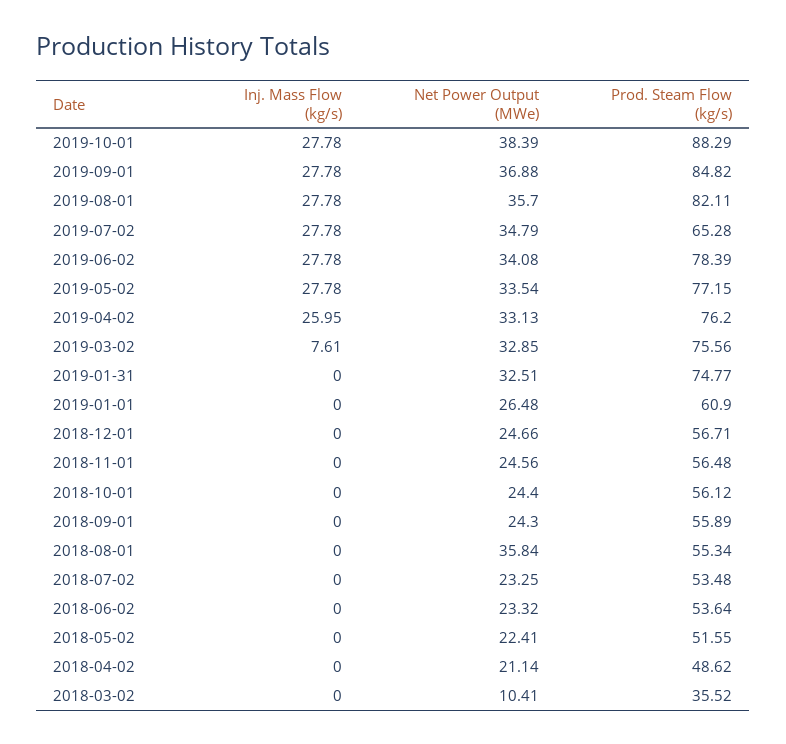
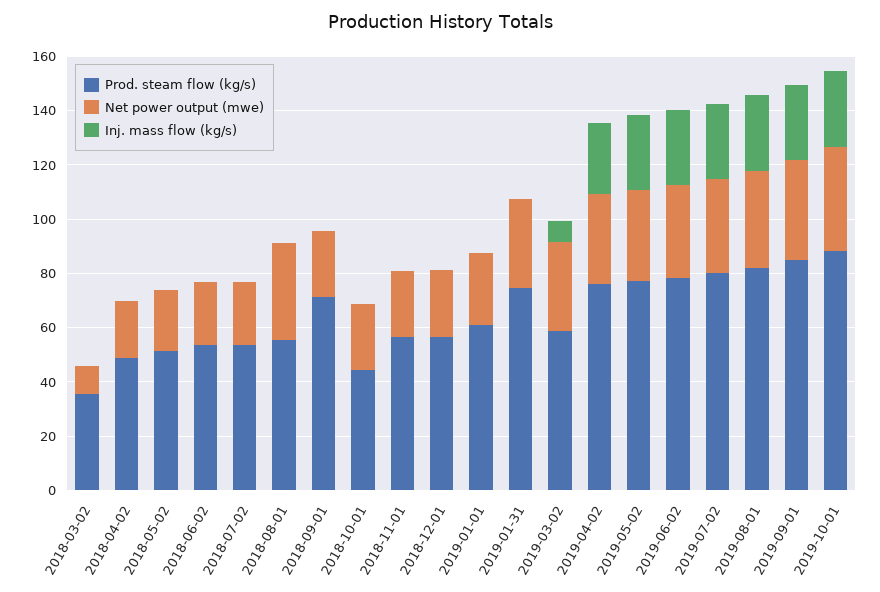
  {
    "Inj. Mass Flow (kg/s)": {
      "2019-10-01": 27.78,
      "2019-09-01": 27.78,
      "2019-08-01": 27.78,
      "2019-07-02": 27.78,
      "2019-06-02": 27.78,
      "2019-05-02": 27.78,
      "2019-04-02": 25.95,
      "2019-03-02": 7.61,
      "2019-01-31": 0,
      "2019-01-01": 0,
      "2018-12-01": 0,
      "2018-11-01": 0,
      "2018-10-01": 0,
      "2018-09-01": 0,
      "2018-08-01": 0,
      "2018-07-02": 0,
      "2018-06-02": 0,
      "2018-05-02": 0,
      "2018-04-02": 0,
      "2018-03-02": 0
    },
    "Net Power Output (MWe)": {
      "2019-10-01": 38.39,
      "2019-09-01": 36.88,
      "2019-08-01": 35.7,
      "2019-07-02": 34.79,
      "2019-06-02": 34.08,
      "2019-05-02": 33.54,
      "2019-04-02": 33.13,
      "2019-03-02": 32.85,
      "2019-01-31": 32.51,
      "2019-01-01": 26.48,
      "2018-12-01": 24.66,
      "2018-11-01": 24.56,
      "2018-10-01": 24.4,
      "2018-09-01": 24.3,
      "2018-08-01": 35.84,
      "2018-07-02": 23.25,
      "2018-06-02": 23.32,
      "2018-05-02": 22.41,
      "2018-04-02": 21.14,
      "2018-03-02": 10.41
    },
    "Prod. Steam Flow (kg/s)": {
      "2019-10-01": 88.29,
      "2019-09-01": 84.82,
      "2019-08-01": 82.11,
-     "2019-07-02": 65.28,
+     "2019-07-02": 80,
      "2019-06-02": 78.39,
      "2019-05-02": 77.15,
      "2019-04-02": 76.2,
-     "2019-03-02": 75.56,
+     "2019-03-02": 60,
      "2019-01-31": 74.77,
      "2019-01-01": 60.9,
      "2018-12-01": 56.71,
      "2018-11-01": 56.48,
-     "2018-10-01": 56.12,
+     "2018-10-01": 45,
-     "2018-09-01": 55.89,
+     "2018-09-01": 70,
      "2018-08-01": 55.34,
      "2018-07-02": 53.48,
      "2018-06-02": 53.64,
      "2018-05-02": 51.55,
      "2018-04-02": 48.62,
      "2018-03-02": 35.52
    }
  }

